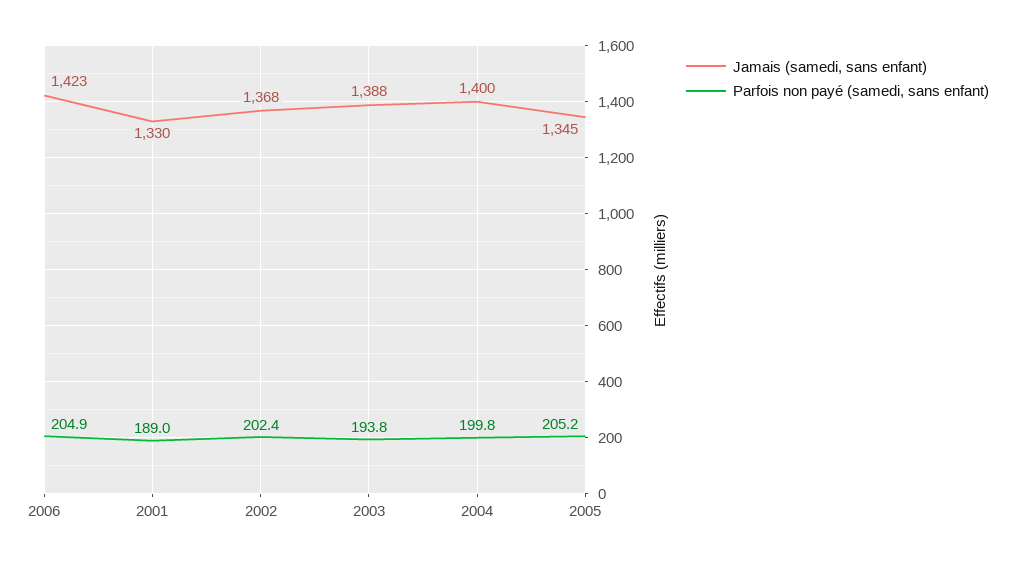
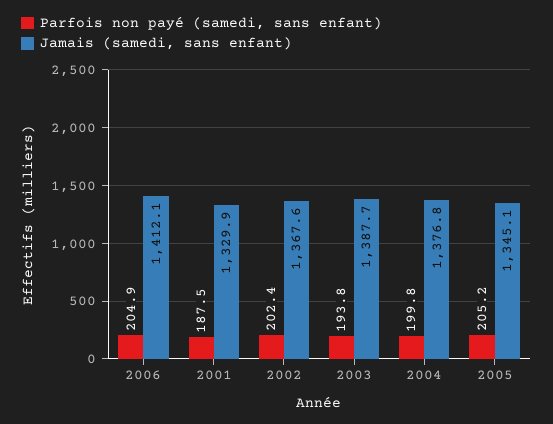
  {
    "Jamais (samedi, sans enfant)": {
-     "2006": 1423,
+     "2006": 1412.1,
      "2001": 1329.9,
      "2002": 1367.6,
      "2003": 1387.7,
-     "2004": 1400,
+     "2004": 1376.8,
      "2005": 1345.1
    },
    "Parfois non payé (samedi, sans enfant)": {
      "2006": 204.9,
-     "2001": 189,
+     "2001": 187.5,
      "2002": 202.4,
      "2003": 193.8,
      "2004": 199.8,
      "2005": 205.2
    }
  }

